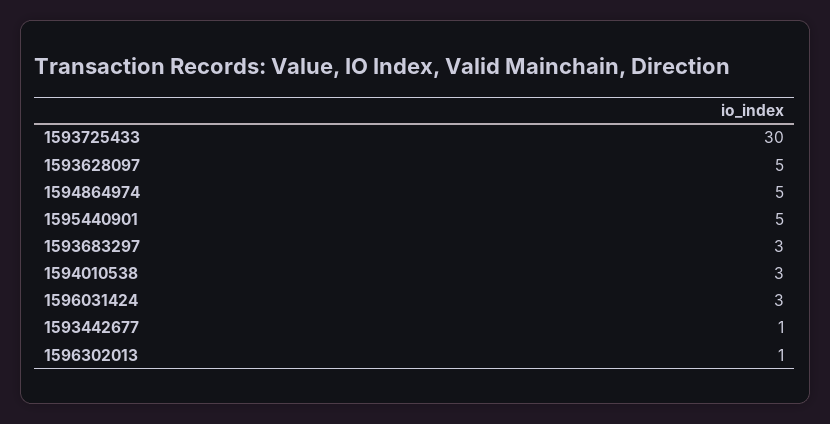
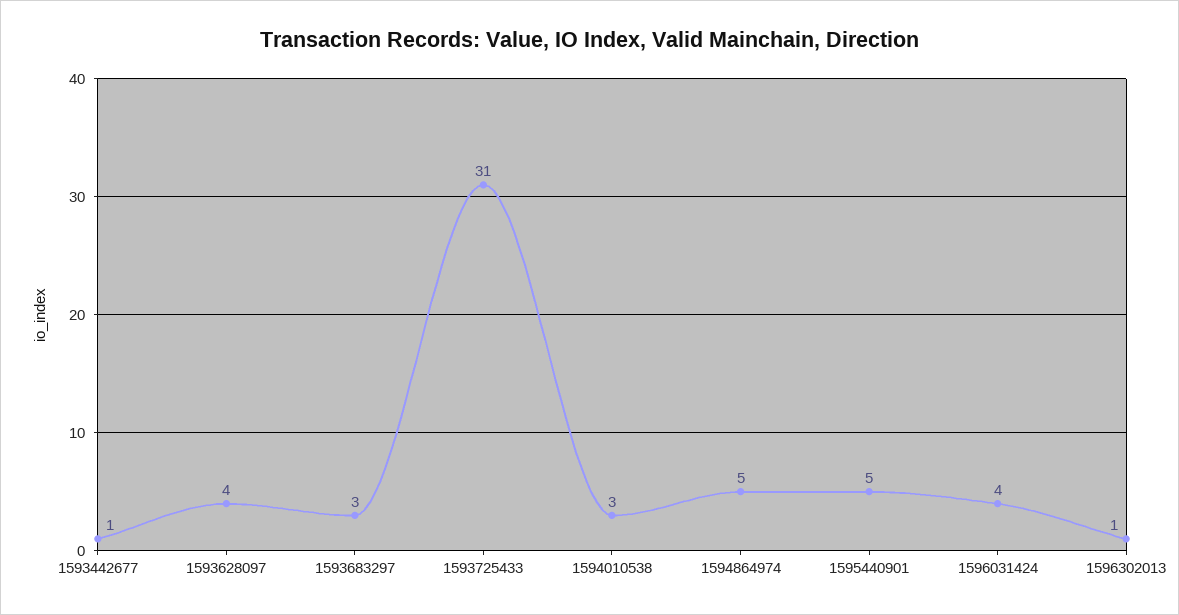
  {
-   "1593725433": 30,
+   "1593725433": 31,
-   "1593628097": 5,
+   "1593628097": 4,
    "1594864974": 5,
    "1595440901": 5,
    "1593683297": 3,
    "1594010538": 3,
-   "1596031424": 3,
+   "1596031424": 4,
    "1593442677": 1,
    "1596302013": 1
  }

